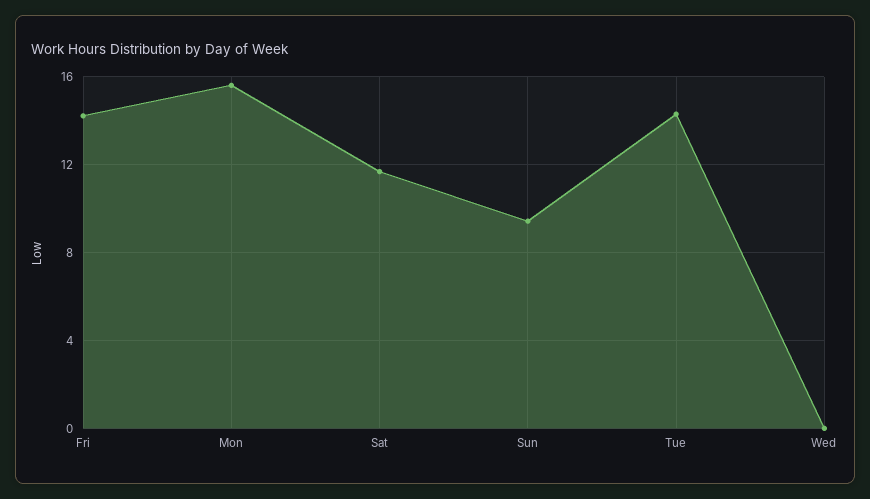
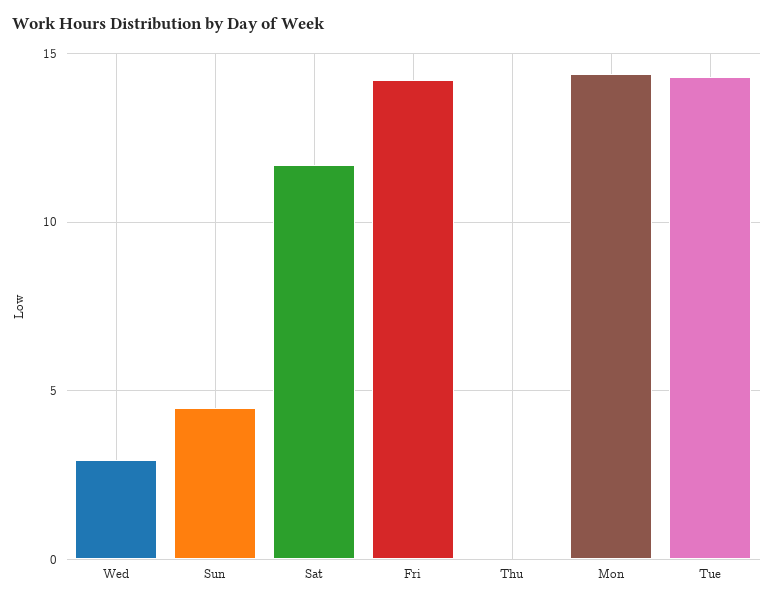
  {
    "Fri": 14,
-   "Mon": 15.5,
+   "Mon": 14.5,
    "Sat": 11.5,
-   "Sun": 9.5,
+   "Sun": 4.5,
    "Tue": 14.5,
-   "Wed": 0
+   "Wed": 3,
+   "Thu": 0
  }

